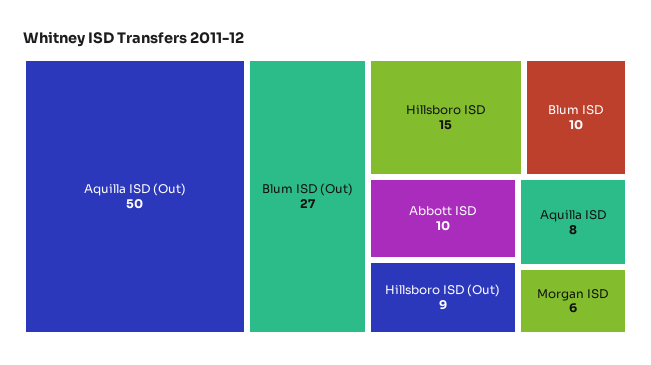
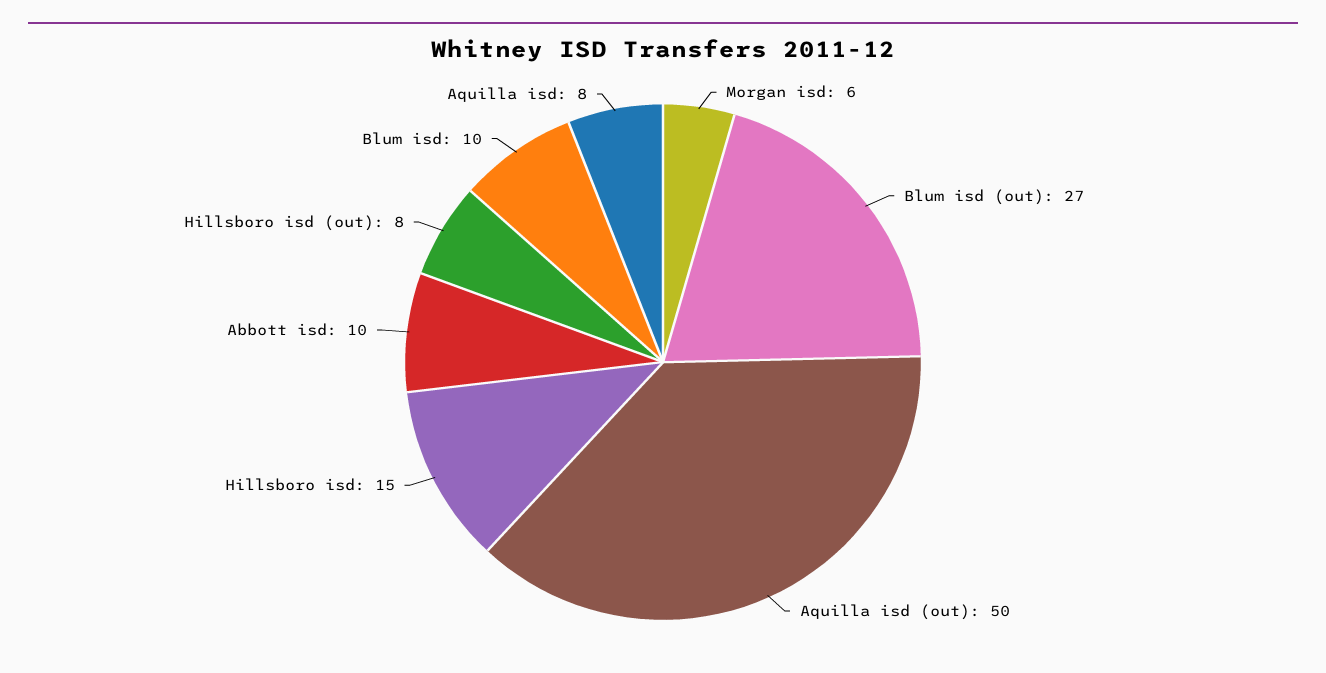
  {
    "Aquilla ISD (Out)": 50,
    "Blum ISD (Out)": 27,
    "Hillsboro ISD": 15,
    "Blum ISD": 10,
    "Abbott ISD": 10,
-   "Hillsboro ISD (Out)": 9,
+   "Hillsboro ISD (Out)": 8,
    "Aquilla ISD": 8,
    "Morgan ISD": 6
  }

